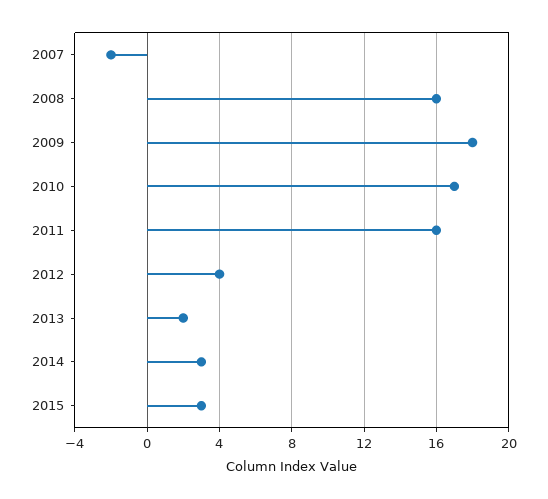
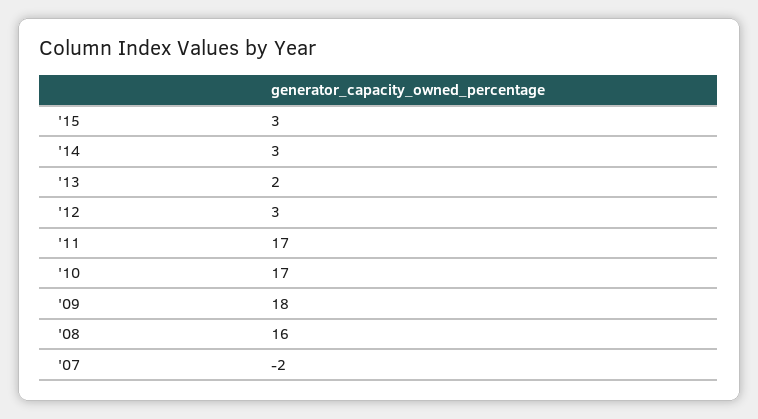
  {
    "2007": -2,
    "2008": 16,
    "2009": 18,
    "2010": 17,
-   "2011": 16,
+   "2011": 17,
-   "2012": 4,
+   "2012": 3,
    "2013": 2,
    "2014": 3,
    "2015": 3
  }

